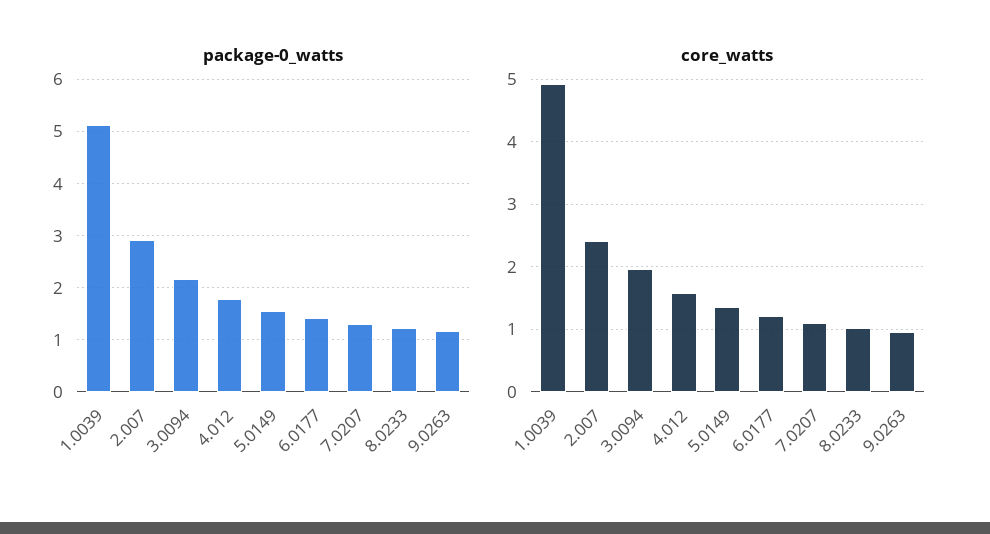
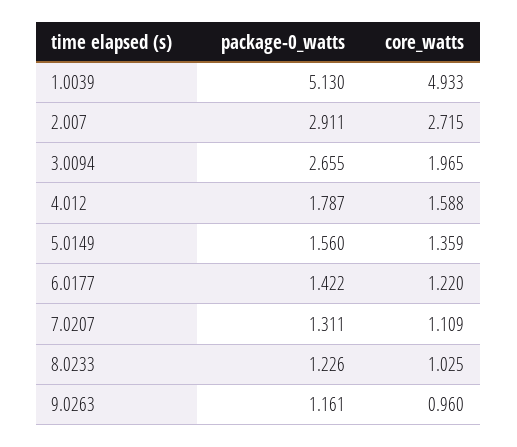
  {
    "package-0_watts": {
      "1.0039": 5.13,
      "2.007": 2.911,
-     "3.0094": 2.2,
+     "3.0094": 2.655,
      "4.012": 1.787,
      "5.0149": 1.56,
      "6.0177": 1.422,
      "7.0207": 1.311,
      "8.0233": 1.226,
      "9.0263": 1.161
    },
    "core_watts": {
      "1.0039": 4.933,
-     "2.007": 2.4,
+     "2.007": 2.715,
      "3.0094": 1.965,
      "4.012": 1.588,
      "5.0149": 1.359,
      "6.0177": 1.22,
      "7.0207": 1.109,
      "8.0233": 1.025,
      "9.0263": 0.96
    }
  }

